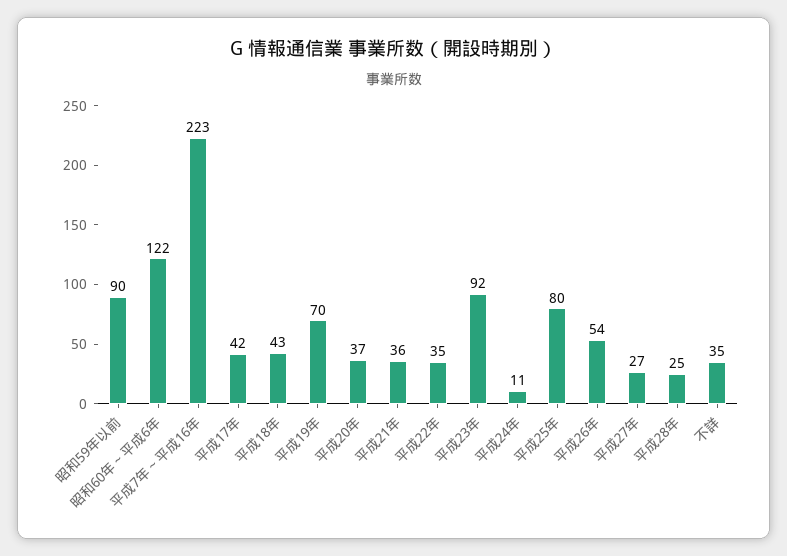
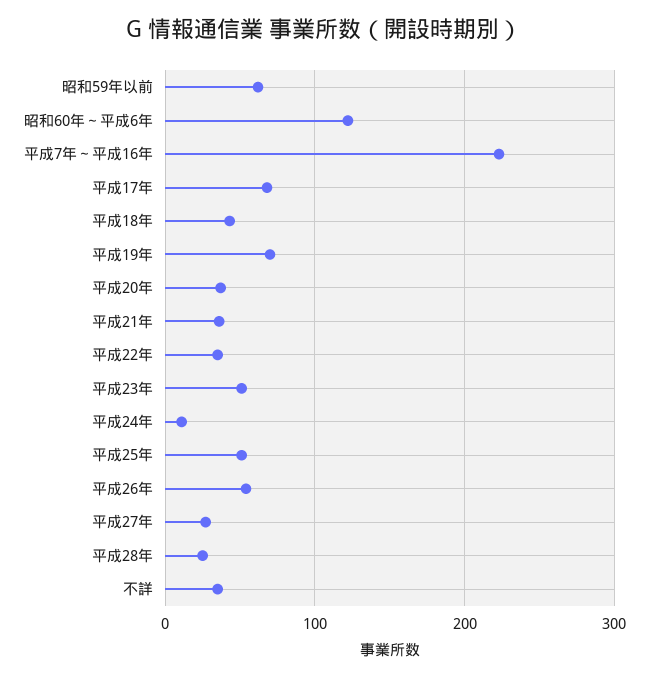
  {
-   "昭和59年以前": 90,
+   "昭和59年以前": 60,
    "昭和60年～平成6年": 122,
    "平成7年～平成16年": 223,
-   "平成17年": 42,
+   "平成17年": 70,
    "平成18年": 43,
    "平成19年": 70,
    "平成20年": 37,
    "平成21年": 36,
    "平成22年": 35,
-   "平成23年": 92,
+   "平成23年": 50,
    "平成24年": 11,
-   "平成25年": 80,
+   "平成25年": 50,
    "平成26年": 54,
    "平成27年": 27,
    "平成28年": 25,
    "不詳": 35
  }

